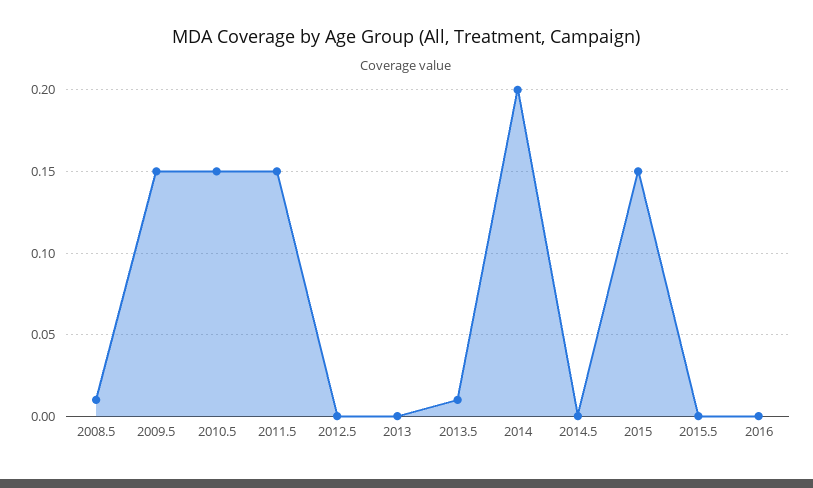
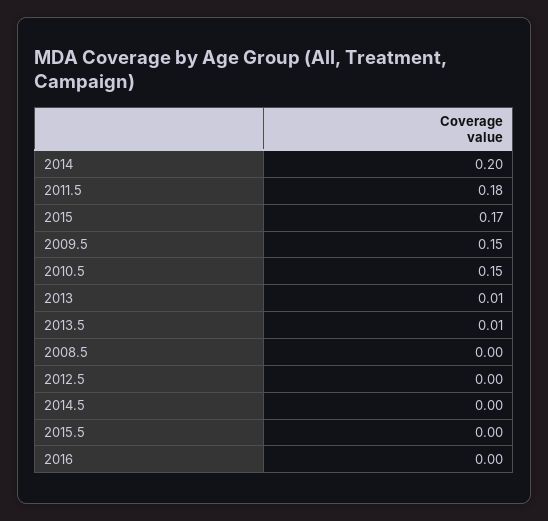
  {
-   "2008.5": 0.01,
+   "2008.5": 0,
    "2009.5": 0.15,
    "2010.5": 0.15,
-   "2011.5": 0.15,
+   "2011.5": 0.18,
    "2012.5": 0,
-   "2013": 0,
+   "2013": 0.01,
    "2013.5": 0.01,
    "2014": 0.2,
    "2014.5": 0,
-   "2015": 0.15,
+   "2015": 0.17,
    "2015.5": 0,
    "2016": 0
  }

